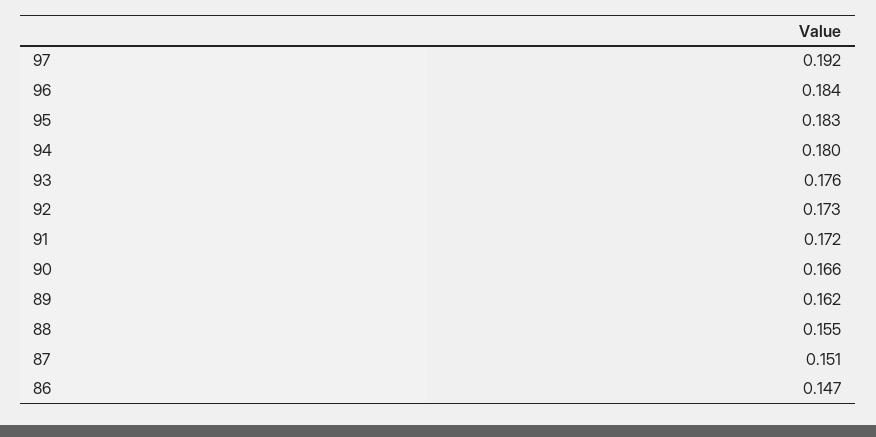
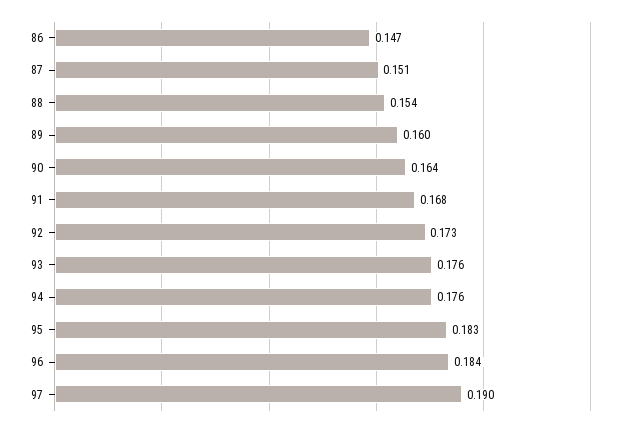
  {
-   "97": 0.192,
+   "97": 0.19,
    "96": 0.184,
    "95": 0.183,
-   "94": 0.18,
+   "94": 0.176,
    "93": 0.176,
    "92": 0.173,
-   "91": 0.172,
+   "91": 0.168,
-   "90": 0.166,
+   "90": 0.164,
-   "89": 0.162,
+   "89": 0.16,
-   "88": 0.155,
+   "88": 0.154,
    "87": 0.151,
    "86": 0.147
  }

